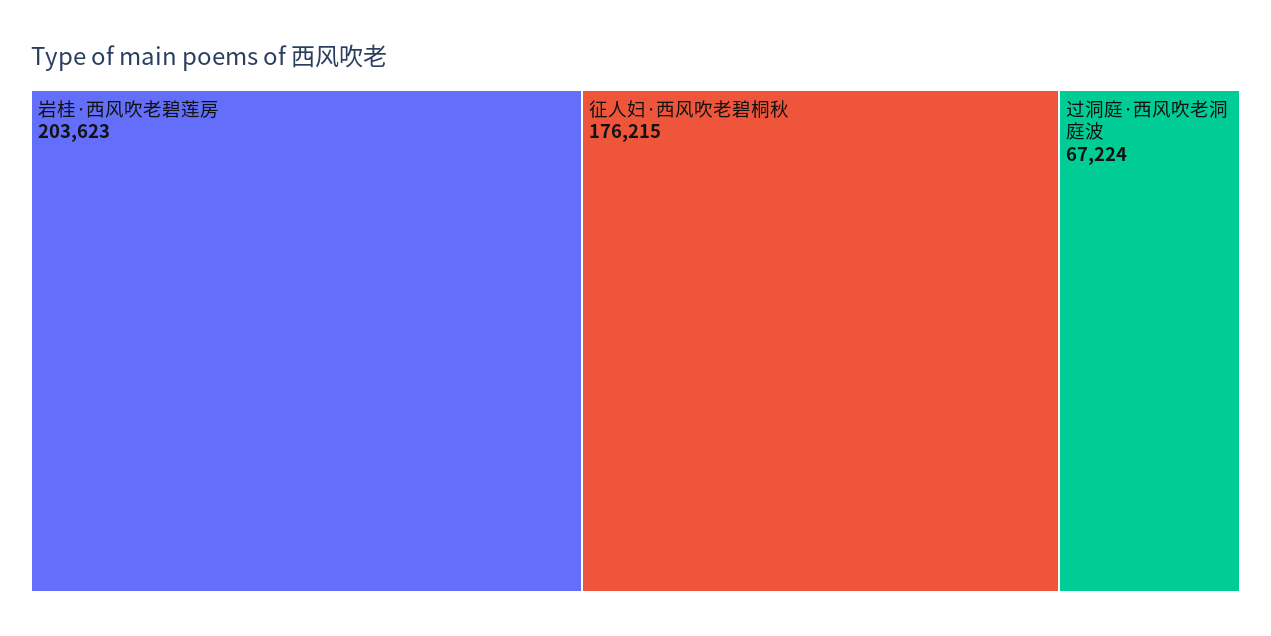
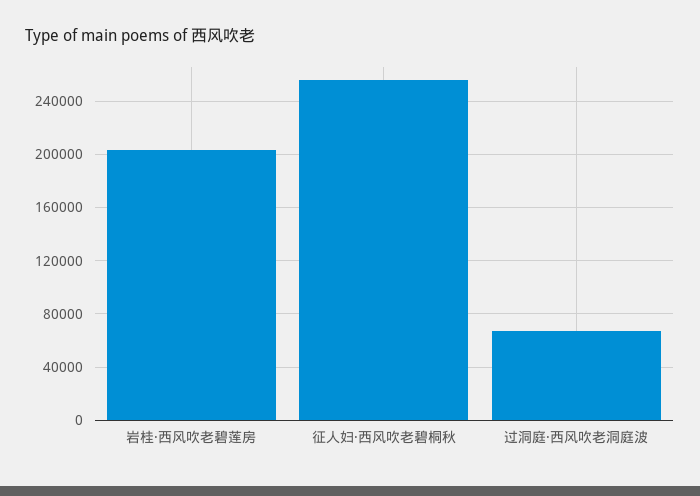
  {
    "岩桂·西风吹老碧莲房": 203623,
-   "征人妇·西风吹老碧桐秋": 176215,
+   "征人妇·西风吹老碧桐秋": 255000,
    "过洞庭·西风吹老洞庭波": 67224
  }

